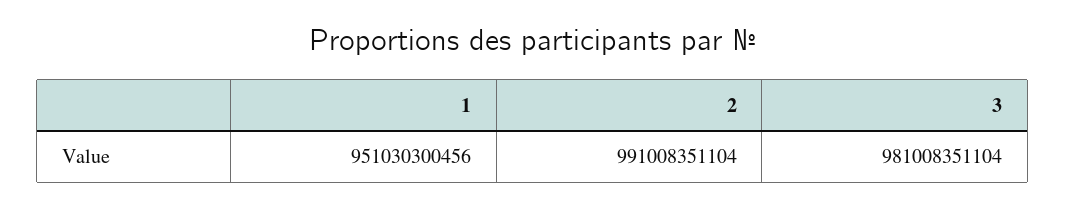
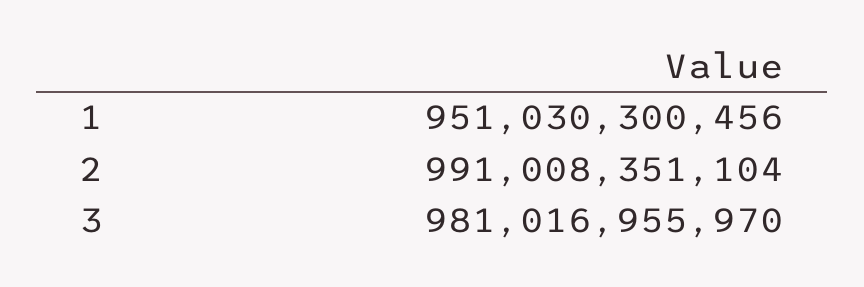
  {
    "1": 951030300456,
    "2": 991008351104,
-   "3": 981008351104
+   "3": 981016955970
  }

